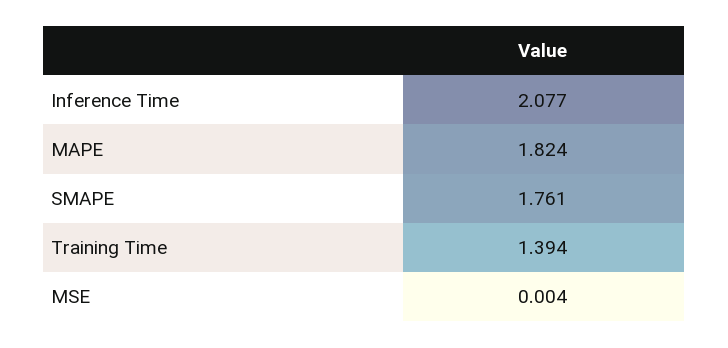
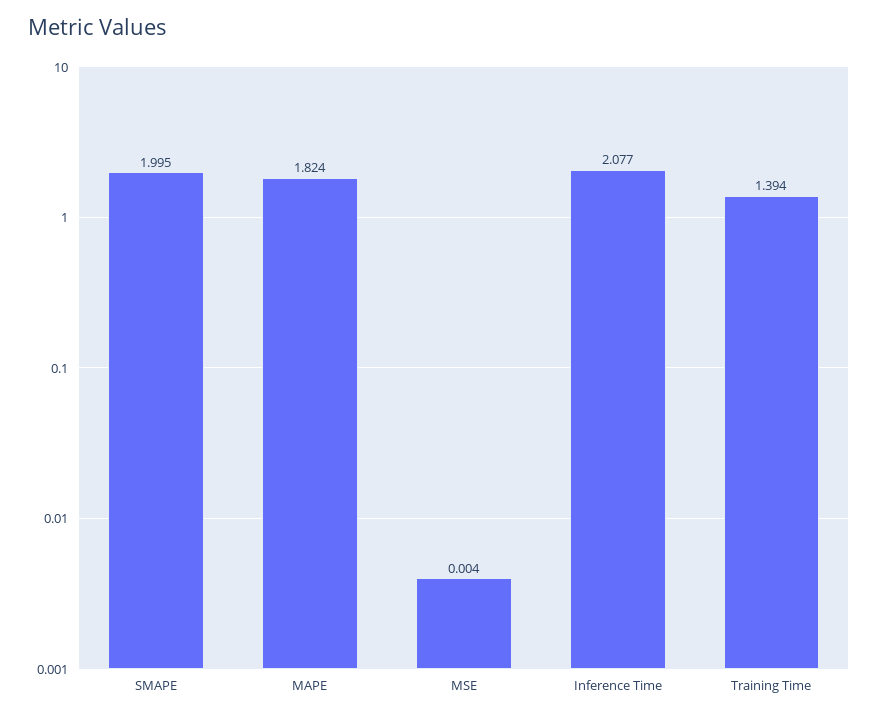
  {
    "Inference Time": 2.077,
    "MAPE": 1.824,
-   "SMAPE": 1.761,
+   "SMAPE": 1.995,
    "Training Time": 1.394,
    "MSE": 0.004
  }

